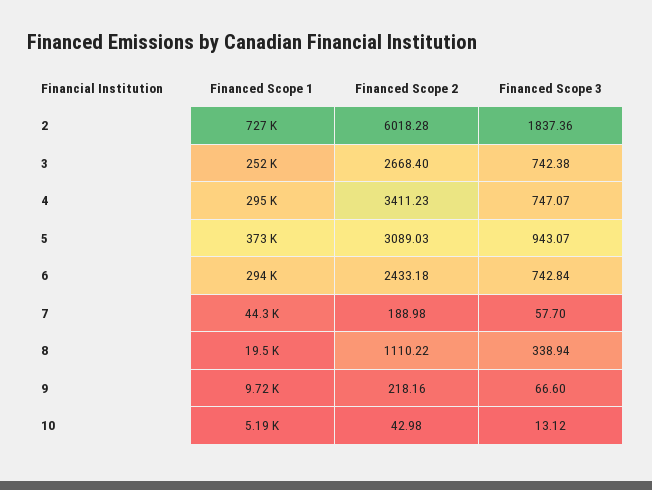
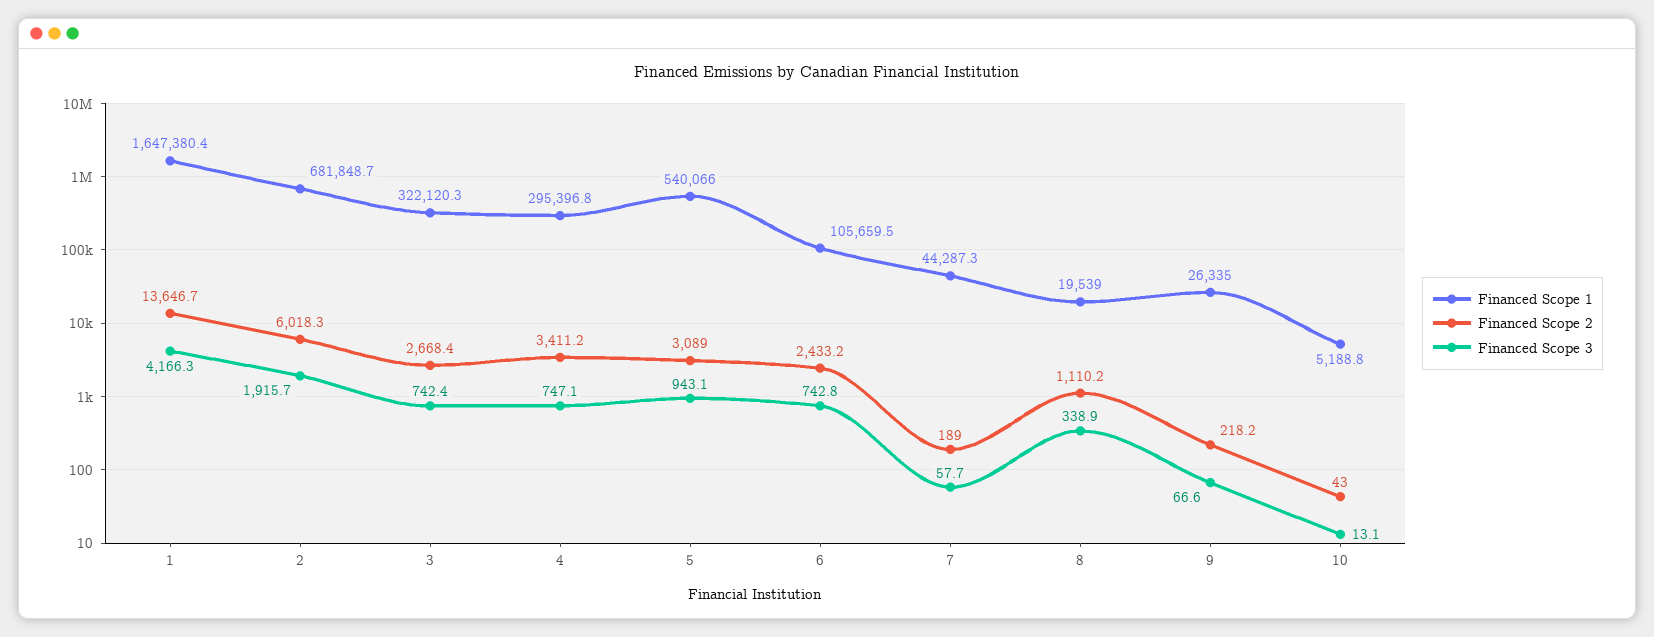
  {
    "Financed Scope 1": {
-     "2": 727000,
+     "2": 681848.7,
-     "3": 252000,
+     "3": 322120.3,
      "4": 295396.8,
-     "5": 373000,
+     "5": 540066,
-     "6": 294000,
+     "6": 105659.5,
      "7": 44287.3,
      "8": 19539,
-     "9": 9720,
+     "9": 26335,
-     "10": 5188.8
+     "10": 5188.8,
+     "1": 1647380.4
    },
    "Financed Scope 2": {
      "2": 6018.28,
      "3": 2668.4,
      "4": 3411.23,
      "5": 3089.03,
      "6": 2433.18,
      "7": 188.98,
      "8": 1110.22,
      "9": 218.16,
-     "10": 42.98
+     "10": 42.98,
+     "1": 13646.7
    },
    "Financed Scope 3": {
-     "2": 1837.36,
+     "2": 1915.7,
      "3": 742.38,
      "4": 747.07,
      "5": 943.07,
      "6": 742.84,
      "7": 57.7,
      "8": 338.94,
      "9": 66.6,
-     "10": 13.12
+     "10": 13.12,
+     "1": 4166.3
    }
  }

